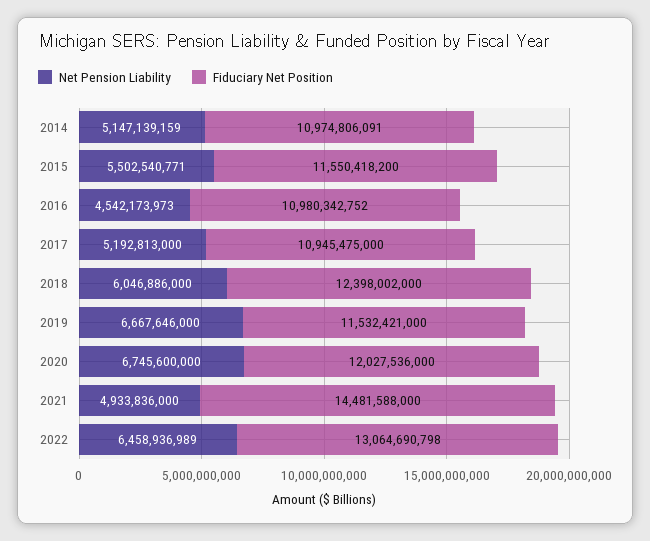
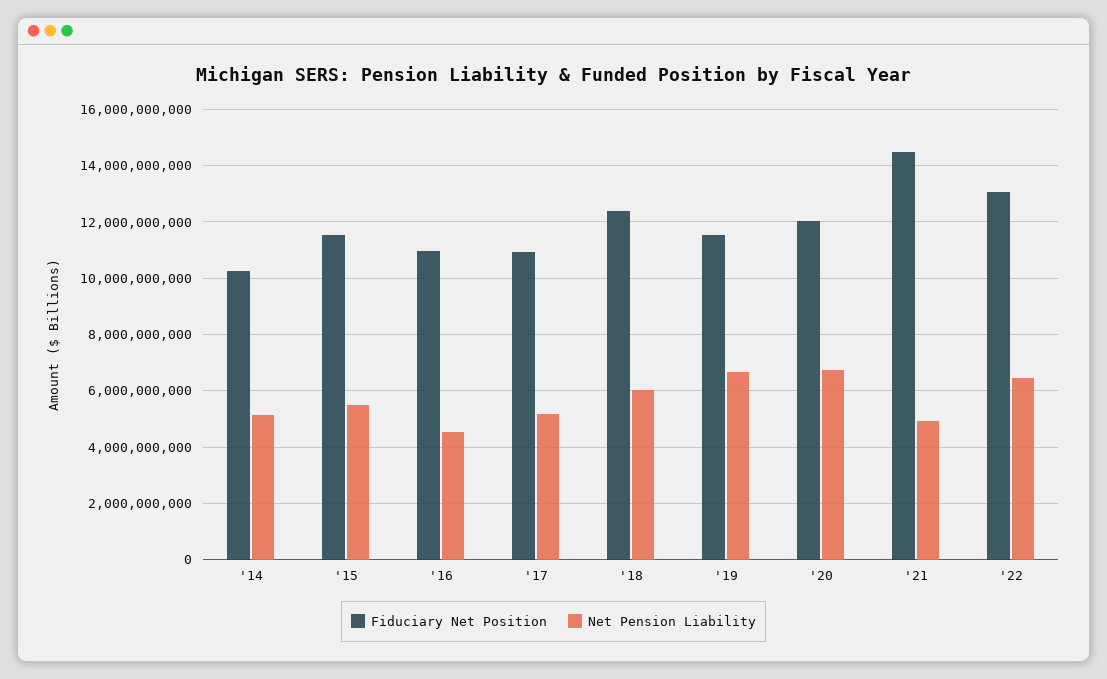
  {
    "Net Pension Liability": {
      "2014": 5147139159,
      "2015": 5502540771,
      "2016": 4542173973,
      "2017": 5192813000,
      "2018": 6046886000,
      "2019": 6667646000,
      "2020": 6745600000,
      "2021": 4933836000,
      "2022": 6458936989
    },
    "Fiduciary Net Position": {
-     "2014": 10974806091,
+     "2014": 10250000000,
      "2015": 11550418200,
      "2016": 10980342752,
      "2017": 10945475000,
      "2018": 12398002000,
      "2019": 11532421000,
      "2020": 12027536000,
      "2021": 14481588000,
      "2022": 13064690798
    }
  }

